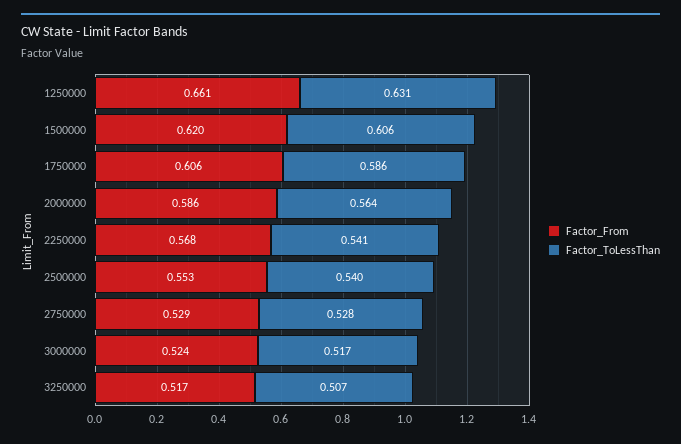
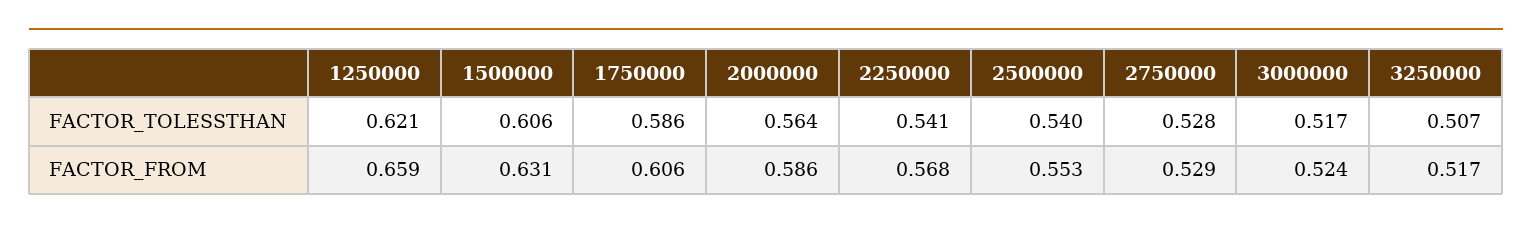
  {
    "Factor_From": {
-     "1250000": 0.661,
+     "1250000": 0.659,
-     "1500000": 0.62,
+     "1500000": 0.631,
      "1750000": 0.606,
      "2000000": 0.586,
      "2250000": 0.568,
      "2500000": 0.553,
      "2750000": 0.529,
      "3000000": 0.524,
      "3250000": 0.517
    },
    "Factor_ToLessThan": {
-     "1250000": 0.631,
+     "1250000": 0.621,
      "1500000": 0.606,
      "1750000": 0.586,
      "2000000": 0.564,
      "2250000": 0.541,
      "2500000": 0.54,
      "2750000": 0.528,
      "3000000": 0.517,
      "3250000": 0.507
    }
  }

